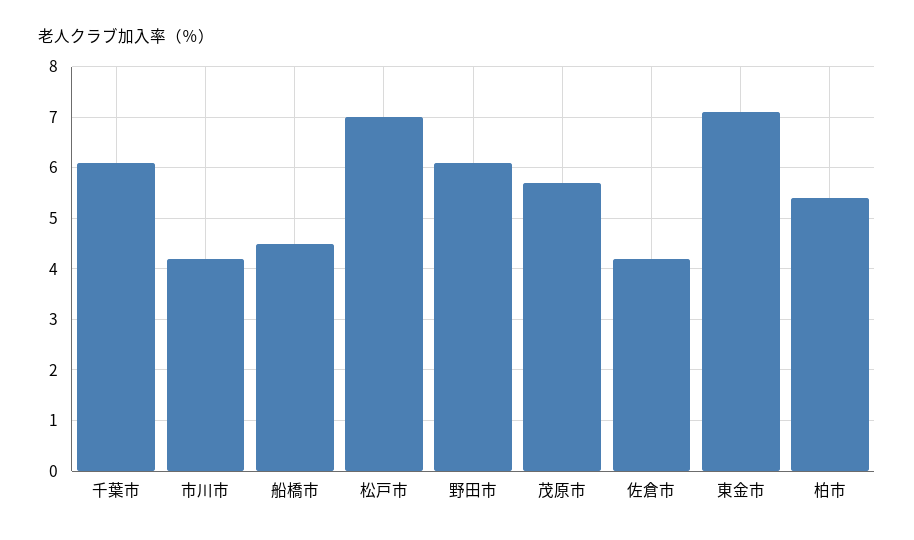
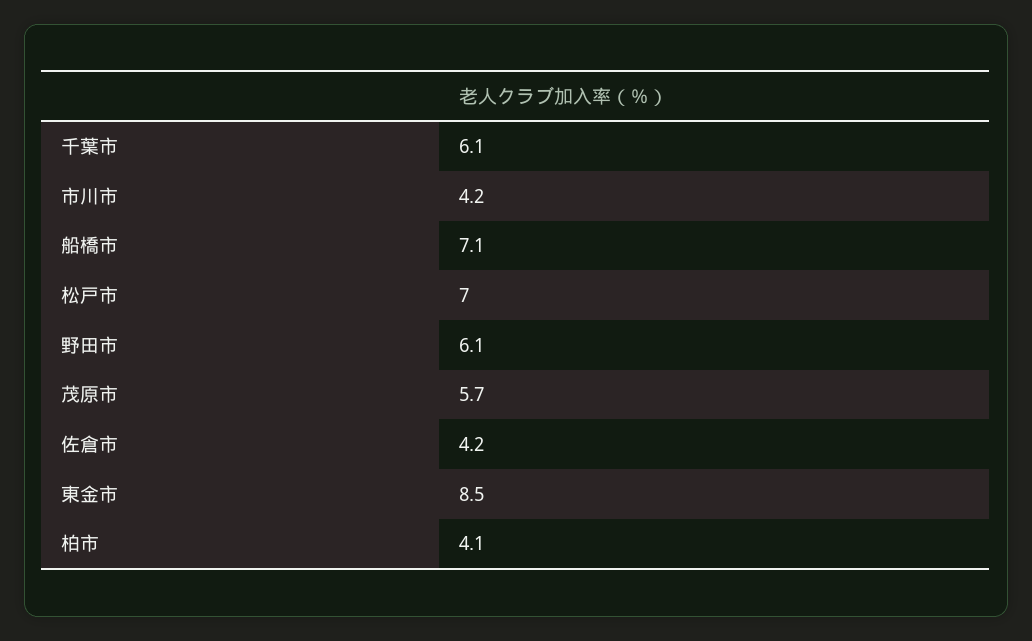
  {
    "千葉市": 6.1,
    "市川市": 4.2,
-   "船橋市": 4.5,
+   "船橋市": 7.1,
    "松戸市": 7,
    "野田市": 6.1,
    "茂原市": 5.7,
    "佐倉市": 4.2,
-   "東金市": 7,
+   "東金市": 8.5,
-   "柏市": 5.5
+   "柏市": 4.1
  }

